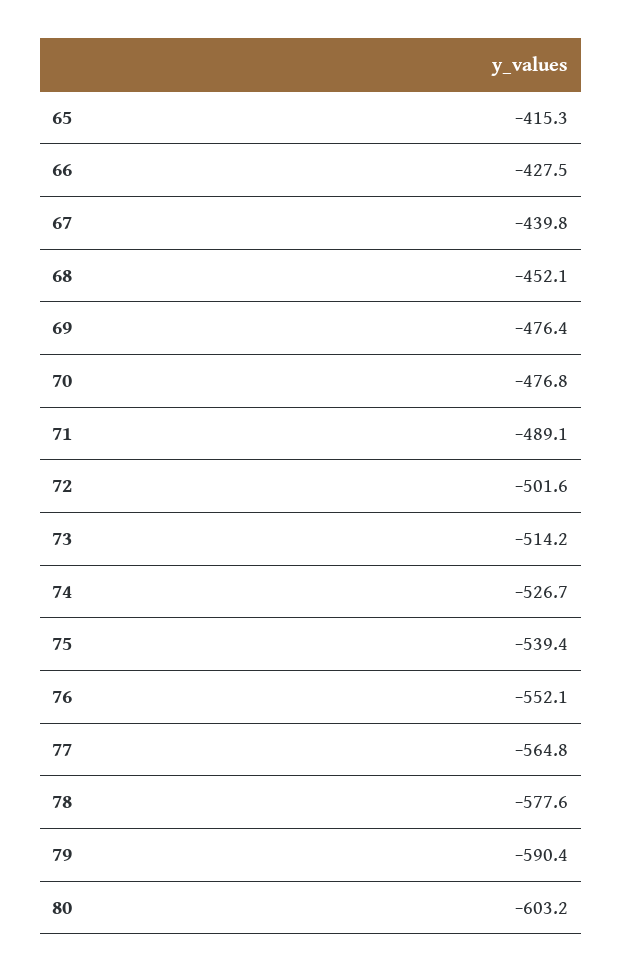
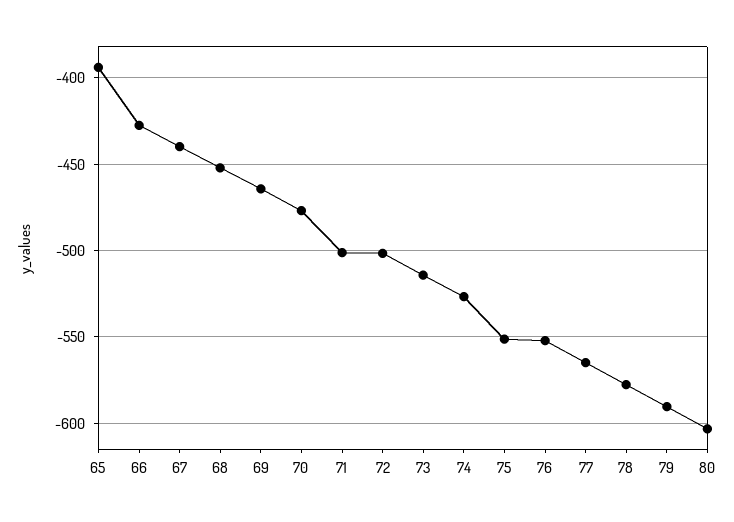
  {
-   "65": -415.3,
+   "65": -395,
    "66": -427.5,
    "67": -439.8,
    "68": -452.1,
-   "69": -476.4,
+   "69": -465,
    "70": -476.8,
-   "71": -489.1,
+   "71": -500,
    "72": -501.6,
    "73": -514.2,
    "74": -526.7,
-   "75": -539.4,
+   "75": -550,
    "76": -552.1,
    "77": -564.8,
    "78": -577.6,
    "79": -590.4,
    "80": -603.2
  }

